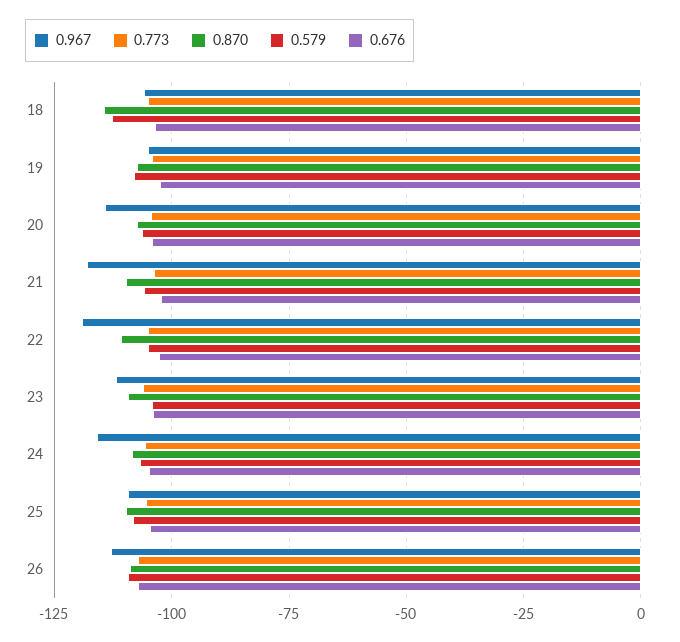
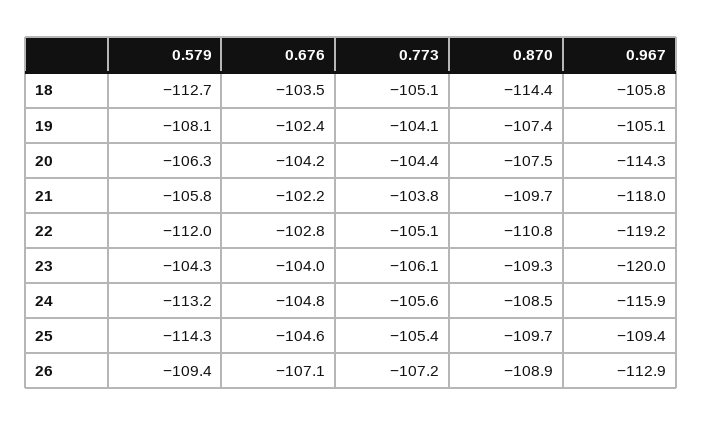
  {
    "0.967": {
      "18": -105.8,
      "19": -105.1,
      "20": -114.3,
      "21": -118,
      "22": -119.2,
-     "23": -112.5,
+     "23": -120,
      "24": -115.9,
      "25": -109.4,
      "26": -112.9
    },
    "0.773": {
      "18": -105.1,
      "19": -104.1,
      "20": -104.4,
      "21": -103.8,
      "22": -105.1,
      "23": -106.1,
      "24": -105.6,
      "25": -105.4,
      "26": -107.2
    },
    "0.870": {
      "18": -114.4,
      "19": -107.4,
      "20": -107.5,
      "21": -109.7,
      "22": -110.8,
      "23": -109.3,
      "24": -108.5,
      "25": -109.7,
      "26": -108.9
    },
    "0.579": {
      "18": -112.7,
      "19": -108.1,
      "20": -106.3,
      "21": -105.8,
-     "22": -105,
+     "22": -112,
      "23": -104.3,
-     "24": -107.5,
+     "24": -113.2,
-     "25": -107.5,
+     "25": -114.3,
      "26": -109.4
    },
    "0.676": {
      "18": -103.5,
      "19": -102.4,
      "20": -104.2,
      "21": -102.2,
      "22": -102.8,
      "23": -104,
      "24": -104.8,
      "25": -104.6,
      "26": -107.1
    }
  }

